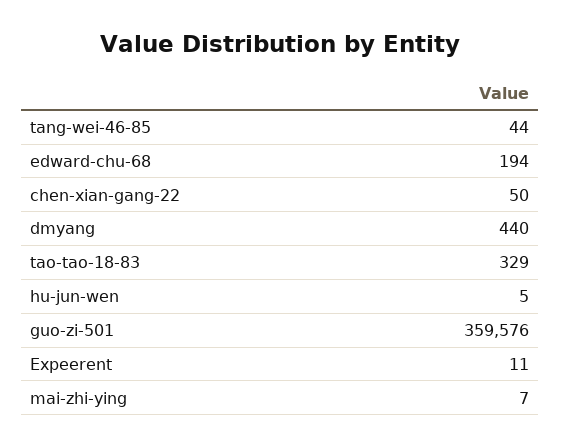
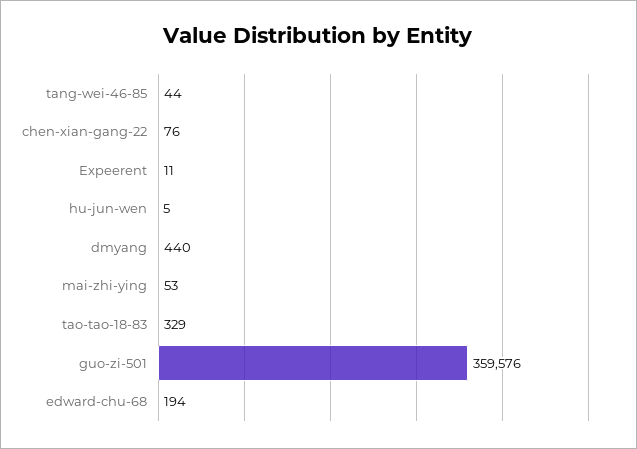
  {
    "tang-wei-46-85": 44,
    "edward-chu-68": 194,
-   "chen-xian-gang-22": 50,
+   "chen-xian-gang-22": 76,
    "dmyang": 440,
    "tao-tao-18-83": 329,
    "hu-jun-wen": 5,
    "guo-zi-501": 359576,
    "Expeerent": 11,
-   "mai-zhi-ying": 7
+   "mai-zhi-ying": 53
  }

